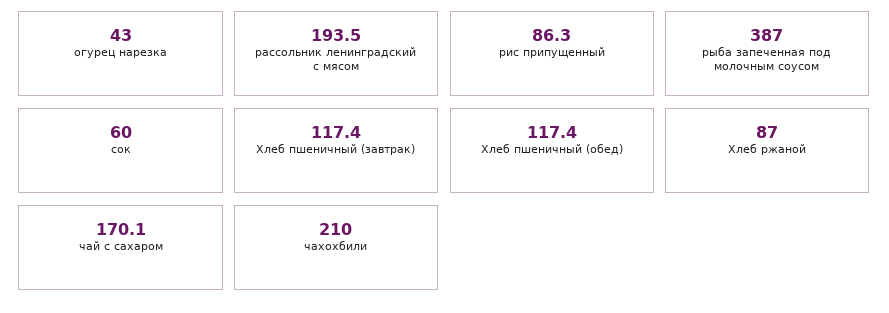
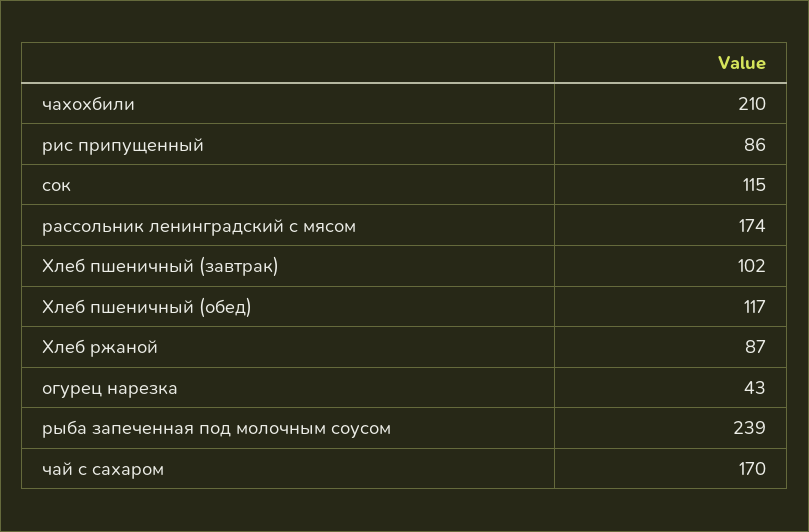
  {
    "огурец нарезка": 43,
-   "рассольник ленинградский с мясом": 193.5,
+   "рассольник ленинградский с мясом": 174,
    "рис припущенный": 86.3,
-   "рыба запеченная под молочным соусом": 387,
+   "рыба запеченная под молочным соусом": 239,
-   "сок": 60,
+   "сок": 115,
-   "Хлеб пшеничный (завтрак)": 117.4,
+   "Хлеб пшеничный (завтрак)": 102,
    "Хлеб пшеничный (обед)": 117.4,
    "Хлеб ржаной": 87,
    "чай с сахаром": 170.1,
    "чахохбили": 210
  }

